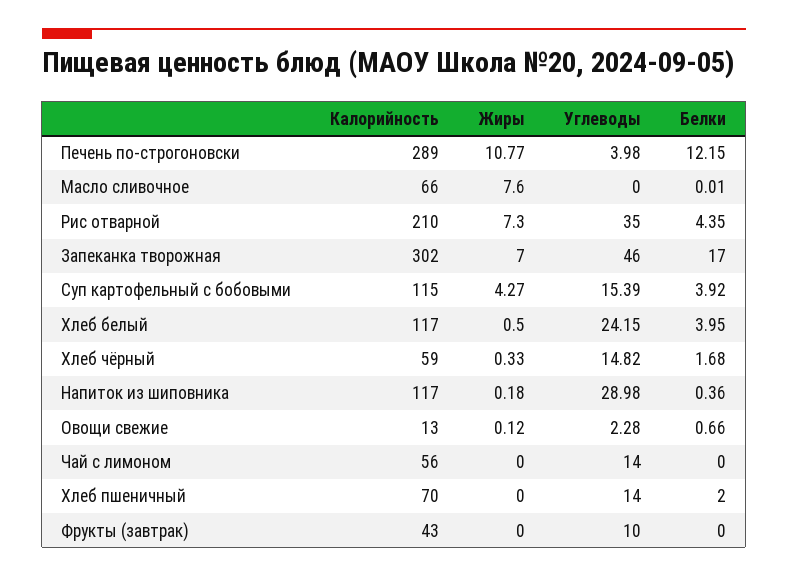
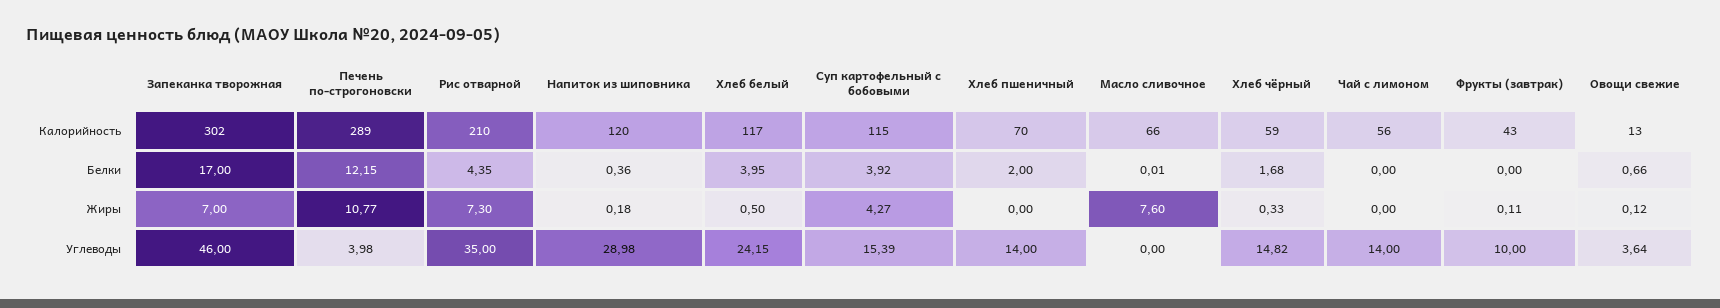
  {
    "Калорийность": {
      "Печень по-строгоновски": 289,
      "Масло сливочное": 66,
      "Рис отварной": 210,
      "Запеканка творожная": 302,
      "Суп картофельный с бобовыми": 115,
      "Хлеб белый": 117,
      "Хлеб чёрный": 59,
-     "Напиток из шиповника": 117,
+     "Напиток из шиповника": 120,
      "Овощи свежие": 13,
      "Чай с лимоном": 56,
      "Хлеб пшеничный": 70,
      "Фрукты (завтрак)": 43
    },
    "Жиры": {
      "Печень по-строгоновски": 10.77,
      "Масло сливочное": 7.6,
      "Рис отварной": 7.3,
      "Запеканка творожная": 7,
      "Суп картофельный с бобовыми": 4.27,
      "Хлеб белый": 0.5,
      "Хлеб чёрный": 0.33,
      "Напиток из шиповника": 0.18,
      "Овощи свежие": 0.12,
      "Чай с лимоном": 0,
      "Хлеб пшеничный": 0,
-     "Фрукты (завтрак)": 0
+     "Фрукты (завтрак)": 0.11
    },
    "Углеводы": {
      "Печень по-строгоновски": 3.98,
      "Масло сливочное": 0,
      "Рис отварной": 35,
      "Запеканка творожная": 46,
      "Суп картофельный с бобовыми": 15.39,
      "Хлеб белый": 24.15,
      "Хлеб чёрный": 14.82,
      "Напиток из шиповника": 28.98,
-     "Овощи свежие": 2.28,
+     "Овощи свежие": 3.64,
      "Чай с лимоном": 14,
      "Хлеб пшеничный": 14,
      "Фрукты (завтрак)": 10
    },
    "Белки": {
      "Печень по-строгоновски": 12.15,
      "Масло сливочное": 0.01,
      "Рис отварной": 4.35,
      "Запеканка творожная": 17,
      "Суп картофельный с бобовыми": 3.92,
      "Хлеб белый": 3.95,
      "Хлеб чёрный": 1.68,
      "Напиток из шиповника": 0.36,
      "Овощи свежие": 0.66,
      "Чай с лимоном": 0,
      "Хлеб пшеничный": 2,
      "Фрукты (завтрак)": 0
    }
  }

